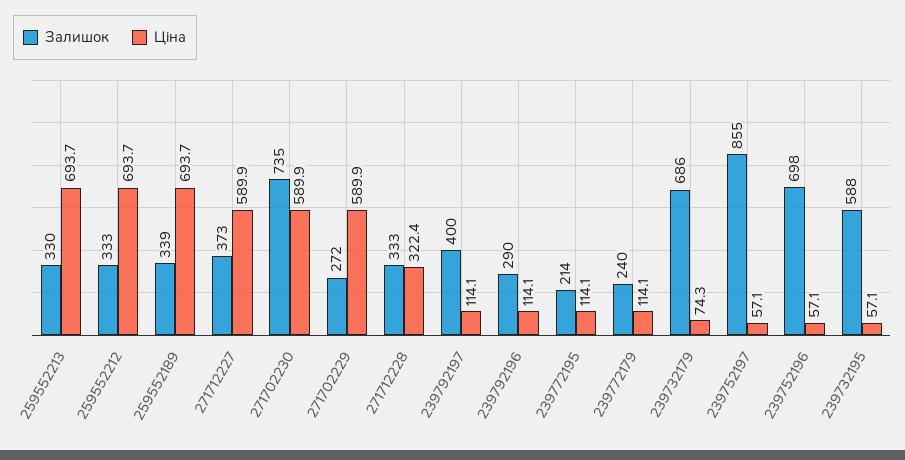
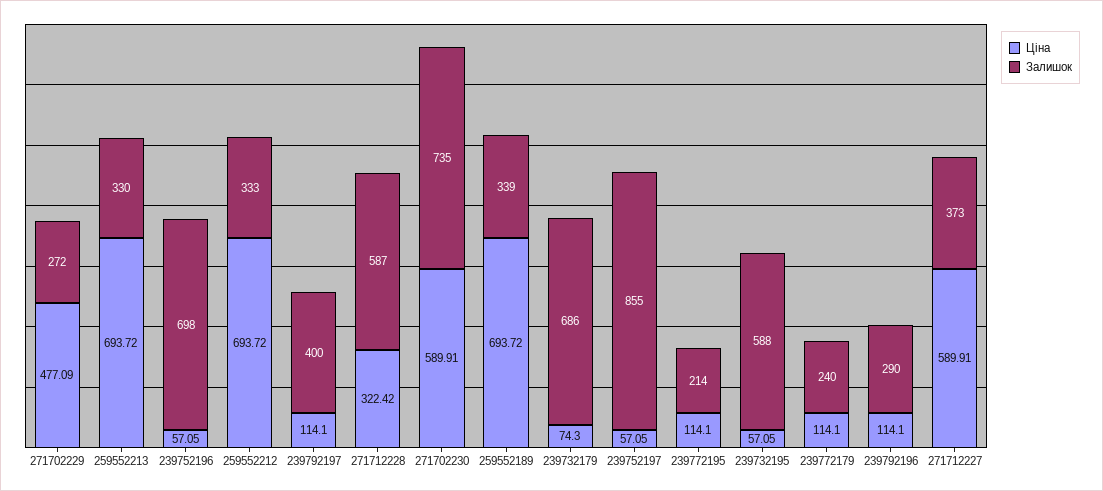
  {
    "Залишок": {
      "259552213": 330,
      "259552212": 333,
      "259552189": 339,
      "271712227": 373,
      "271702230": 735,
      "271702229": 272,
-     "271712228": 333,
+     "271712228": 587,
      "239792197": 400,
      "239792196": 290,
      "239772195": 214,
      "239772179": 240,
      "239732179": 686,
      "239752197": 855,
      "239752196": 698,
      "239732195": 588
    },
    "Ціна": {
      "259552213": 693.72,
      "259552212": 693.72,
      "259552189": 693.72,
      "271712227": 589.91,
      "271702230": 589.91,
-     "271702229": 589.9,
+     "271702229": 477.09,
      "271712228": 322.42,
      "239792197": 114.1,
      "239792196": 114.1,
      "239772195": 114.1,
      "239772179": 114.1,
      "239732179": 74.3,
      "239752197": 57.05,
      "239752196": 57.05,
      "239732195": 57.05
    }
  }

